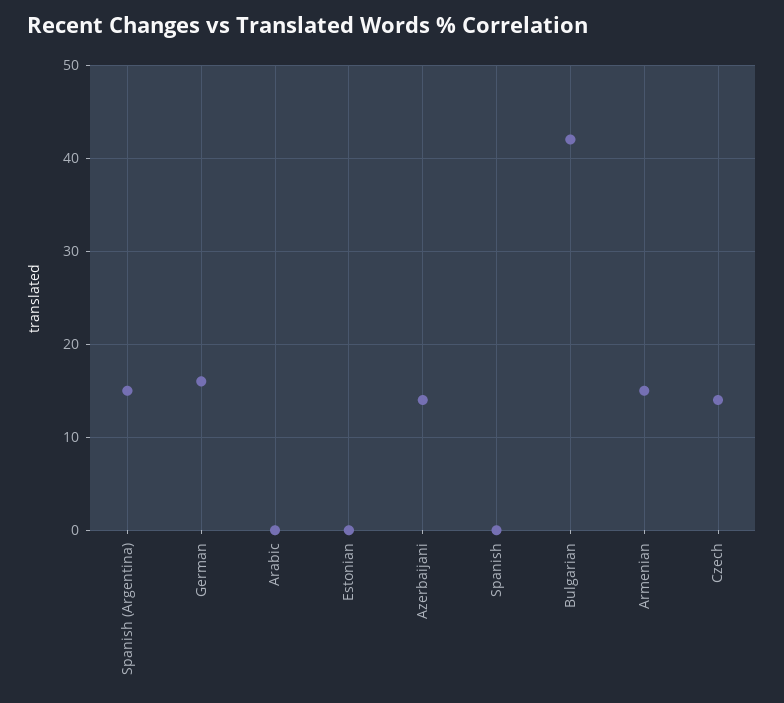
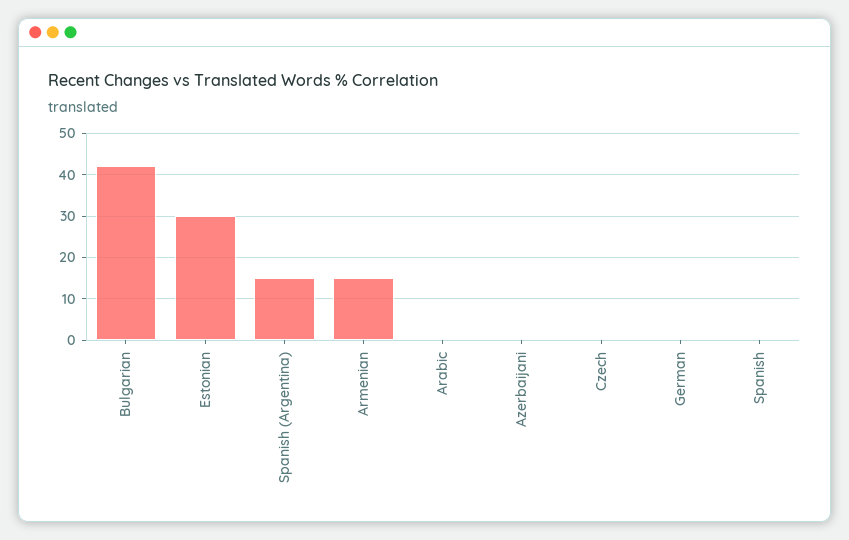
  {
    "Spanish (Argentina)": 15,
-   "German": 16,
+   "German": 0,
    "Arabic": 0,
-   "Estonian": 0,
+   "Estonian": 30,
-   "Azerbaijani": 14,
+   "Azerbaijani": 0,
    "Spanish": 0,
    "Bulgarian": 42,
    "Armenian": 15,
-   "Czech": 14
+   "Czech": 0
  }

